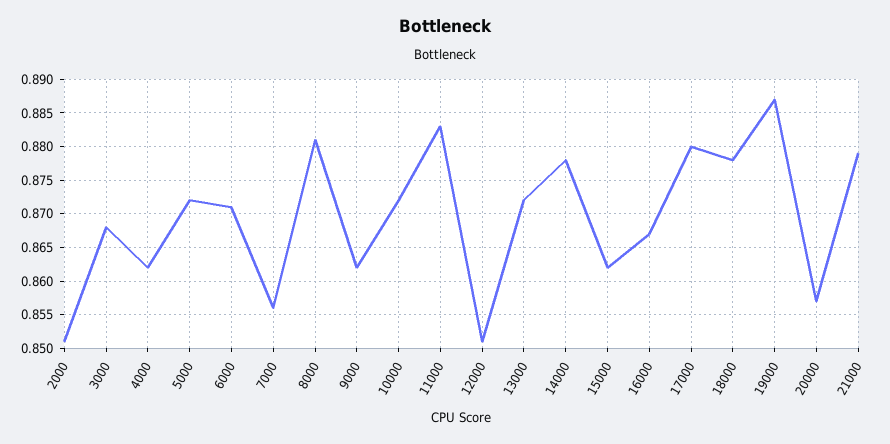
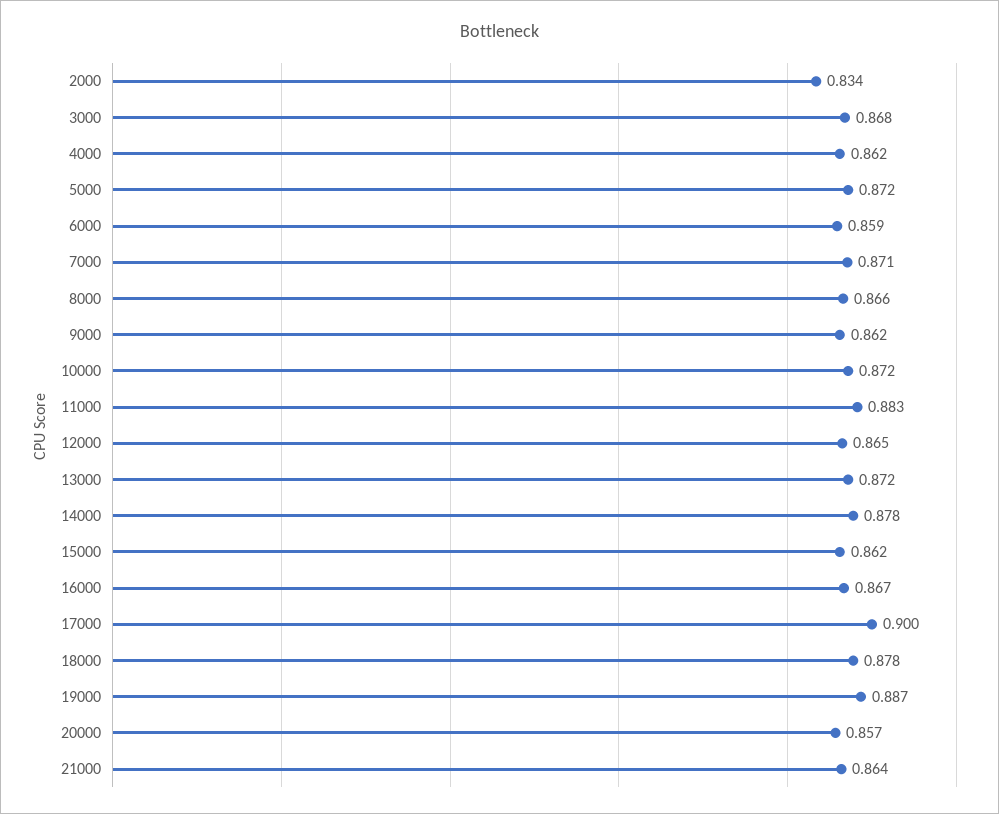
  {
-   "2000": 0.851,
+   "2000": 0.834,
    "3000": 0.868,
    "4000": 0.862,
    "5000": 0.872,
-   "6000": 0.871,
+   "6000": 0.859,
-   "7000": 0.856,
+   "7000": 0.871,
-   "8000": 0.881,
+   "8000": 0.866,
    "9000": 0.862,
    "10000": 0.872,
    "11000": 0.883,
-   "12000": 0.851,
+   "12000": 0.865,
    "13000": 0.872,
    "14000": 0.878,
    "15000": 0.862,
    "16000": 0.867,
-   "17000": 0.88,
+   "17000": 0.9,
    "18000": 0.878,
    "19000": 0.887,
    "20000": 0.857,
-   "21000": 0.879
+   "21000": 0.864
  }

